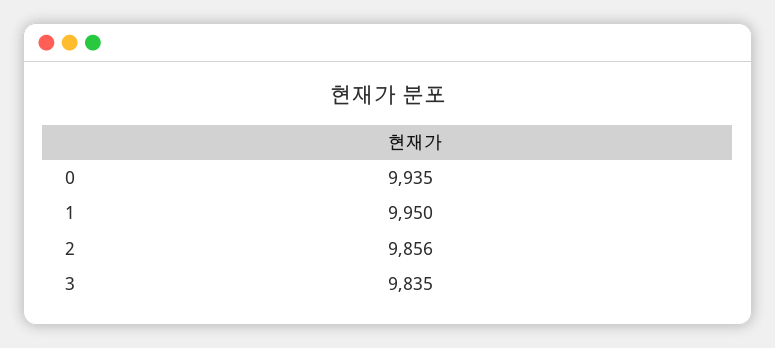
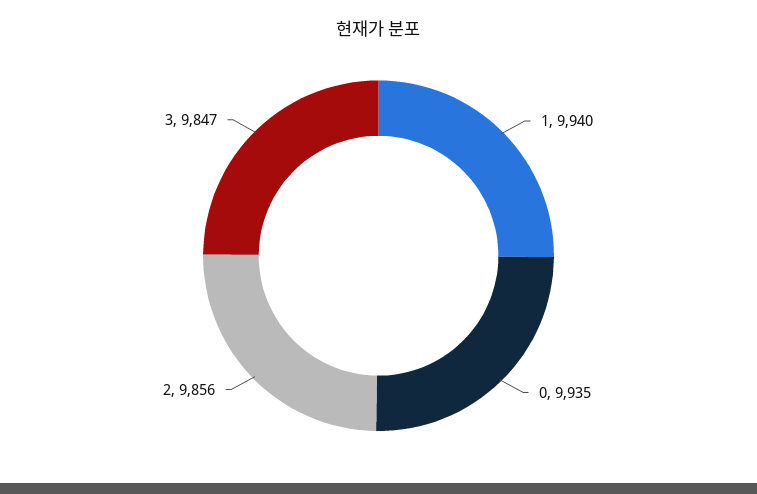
  {
    "0": 9935,
-   "1": 9950,
+   "1": 9940,
    "2": 9856,
-   "3": 9835
+   "3": 9847
  }

